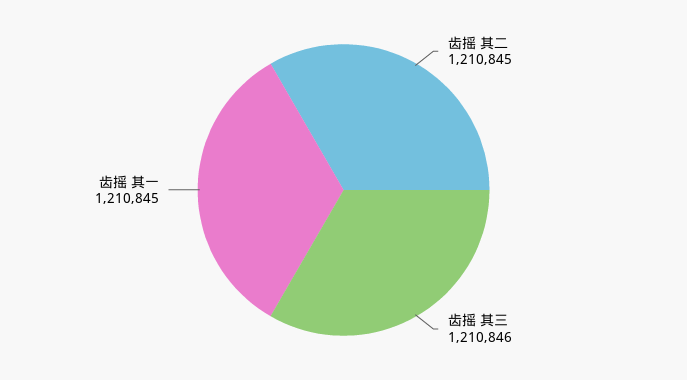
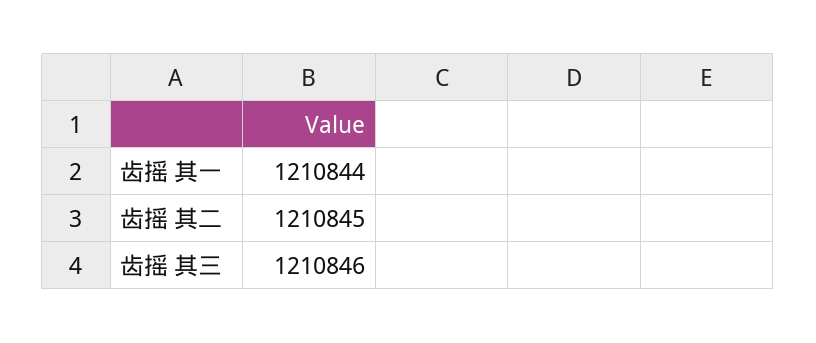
  {
    "齿摇 其二": 1210845,
    "齿摇 其三": 1210846,
-   "齿摇 其一": 1210845
+   "齿摇 其一": 1210844
  }

